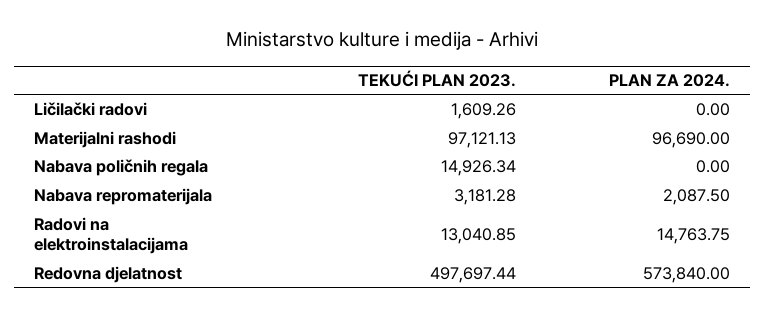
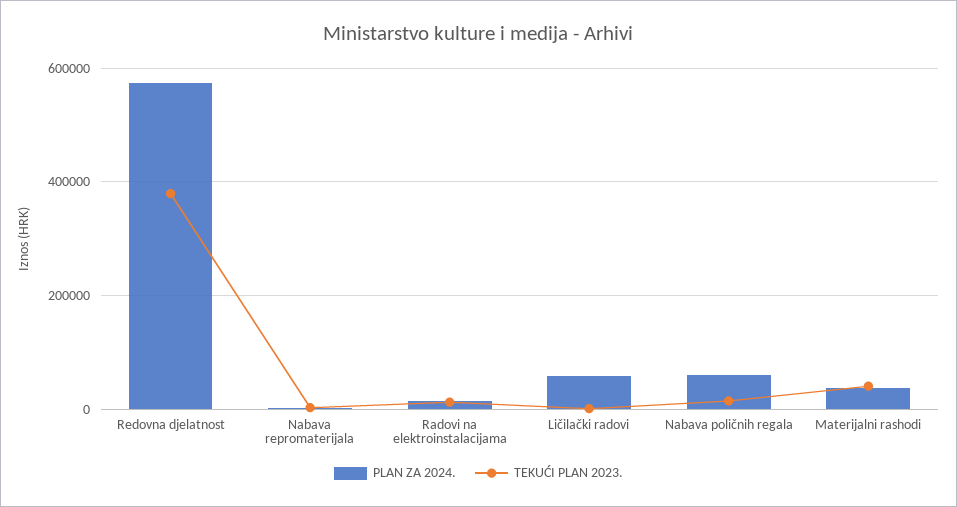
  {
    "TEKUĆI PLAN 2023.": {
      "Ličilački radovi": 1609.26,
-     "Materijalni rashodi": 97121.13,
+     "Materijalni rashodi": 40000,
      "Nabava poličnih regala": 14926.34,
      "Nabava repromaterijala": 3181.28,
      "Radovi na elektroinstalacijama": 13040.85,
-     "Redovna djelatnost": 497697.44
+     "Redovna djelatnost": 380000
    },
    "PLAN ZA 2024.": {
-     "Ličilački radovi": 0,
+     "Ličilački radovi": 60000,
-     "Materijalni rashodi": 96690,
+     "Materijalni rashodi": 40000,
-     "Nabava poličnih regala": 0,
+     "Nabava poličnih regala": 60000,
      "Nabava repromaterijala": 2087.5,
      "Radovi na elektroinstalacijama": 14763.75,
      "Redovna djelatnost": 573840
    }
  }

